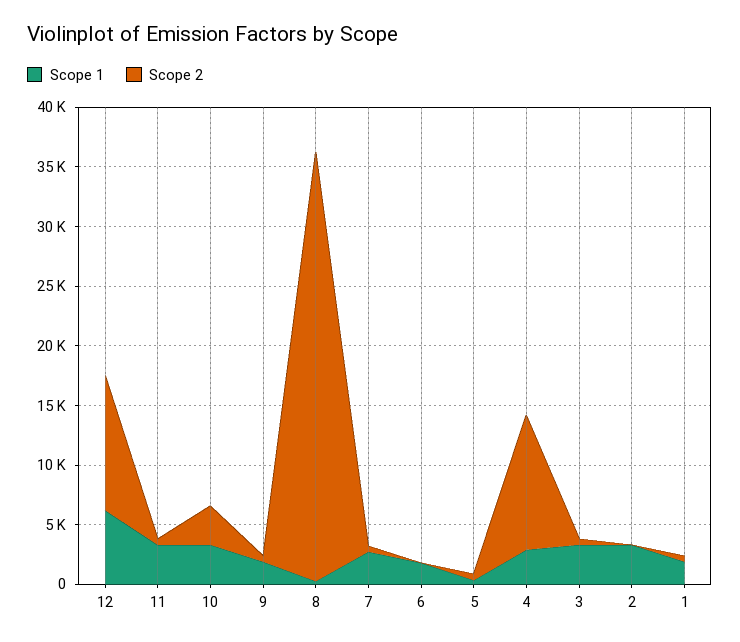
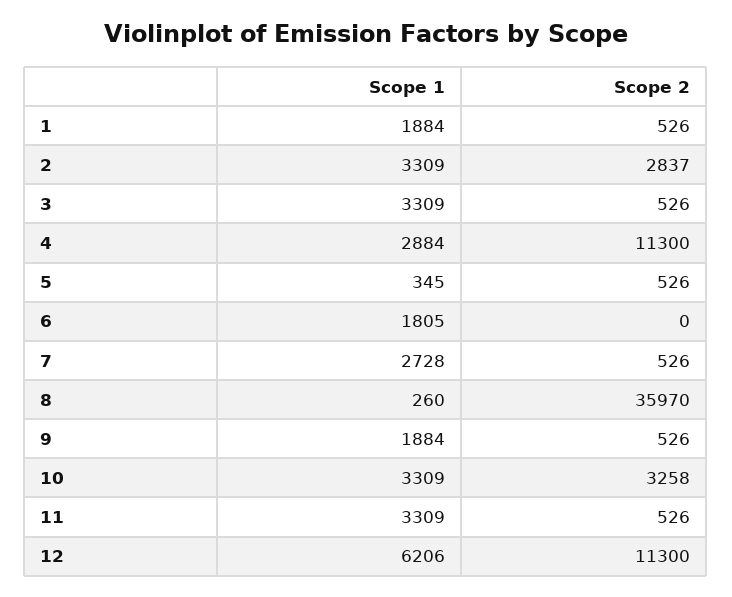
  {
    "Scope 1": {
      "12": 6206,
      "11": 3309,
      "10": 3309,
      "9": 1884,
      "8": 260,
      "7": 2728,
      "6": 1805,
      "5": 345,
      "4": 2884,
      "3": 3309,
      "2": 3309,
      "1": 1884
    },
    "Scope 2": {
      "12": 11300,
      "11": 526,
      "10": 3258,
      "9": 526,
      "8": 35970,
      "7": 526,
      "6": 0,
      "5": 526,
      "4": 11300,
      "3": 526,
-     "2": 0,
+     "2": 2837,
      "1": 526
    }
  }

